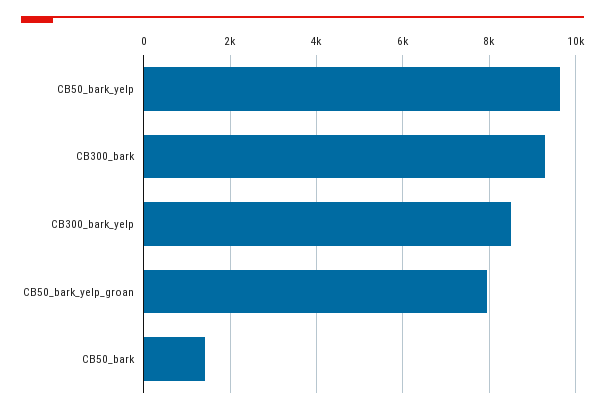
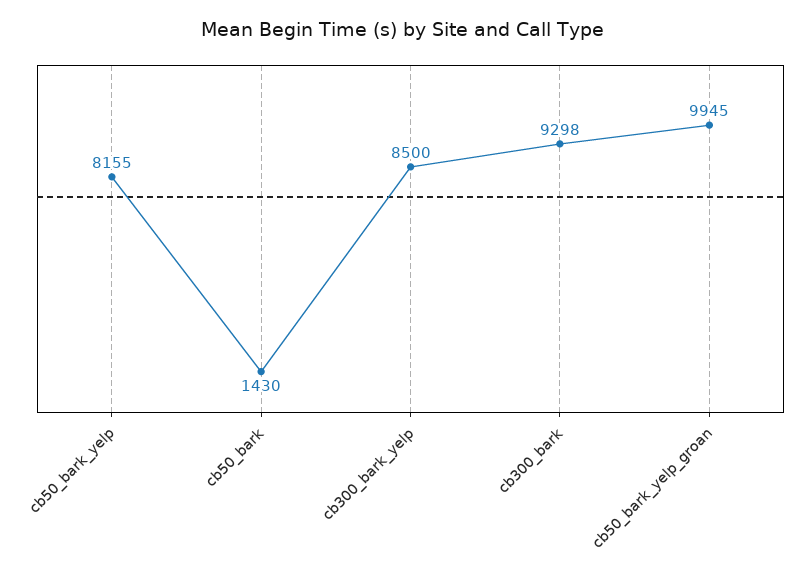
  {
-   "CB50_bark_yelp": 9600,
+   "CB50_bark_yelp": 8155,
    "CB300_bark": 9298,
    "CB300_bark_yelp": 8500,
-   "CB50_bark_yelp_groan": 8000,
+   "CB50_bark_yelp_groan": 9945,
    "CB50_bark": 1430
  }

